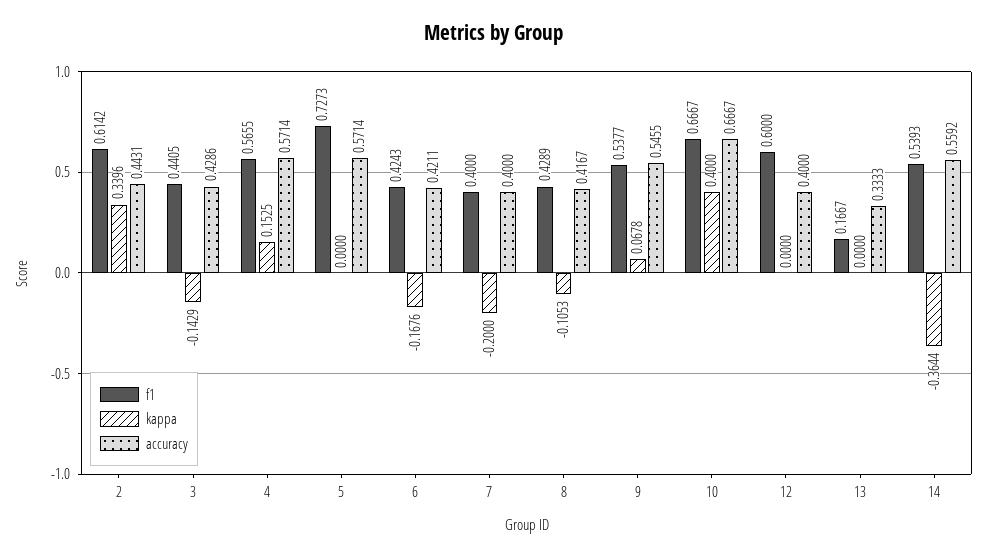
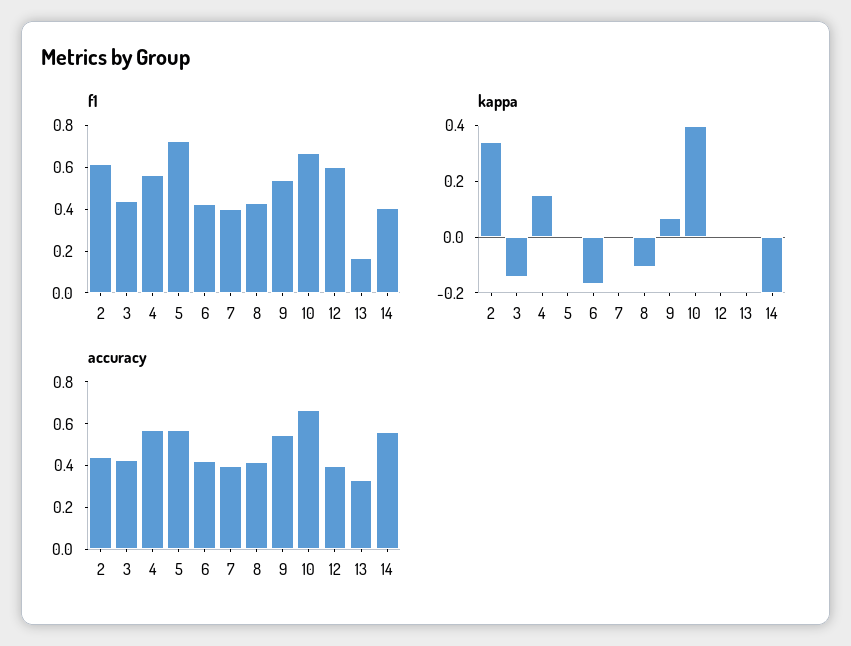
  {
    "f1": {
      "2": 0.6142,
      "3": 0.4405,
      "4": 0.5655,
      "5": 0.7273,
      "6": 0.4243,
      "7": 0.4,
      "8": 0.4289,
      "9": 0.5377,
      "10": 0.6667,
      "12": 0.6,
      "13": 0.1667,
-     "14": 0.5393
+     "14": 0.4
    },
    "kappa": {
      "2": 0.3396,
      "3": -0.1429,
      "4": 0.1525,
      "5": 0,
      "6": -0.1676,
-     "7": -0.2,
+     "7": 0,
      "8": -0.1053,
      "9": 0.0678,
      "10": 0.4,
      "12": 0,
      "13": 0,
-     "14": -0.3644
+     "14": -0.2
    },
    "accuracy": {
      "2": 0.4431,
      "3": 0.4286,
      "4": 0.5714,
      "5": 0.5714,
      "6": 0.4211,
      "7": 0.4,
      "8": 0.4167,
      "9": 0.5455,
      "10": 0.6667,
      "12": 0.4,
      "13": 0.3333,
      "14": 0.5592
    }
  }

